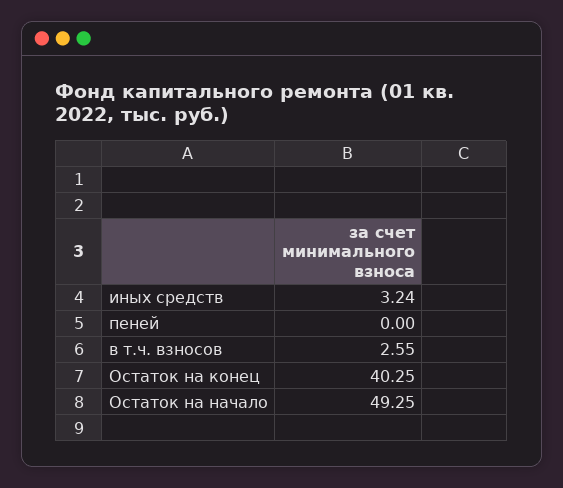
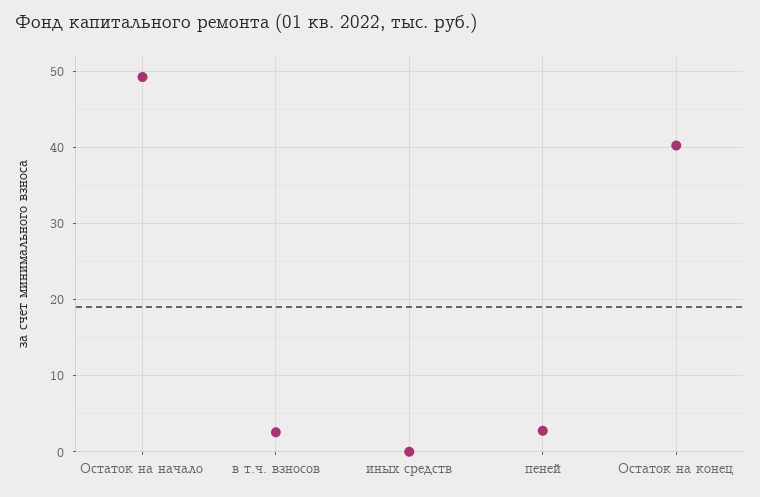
  {
-   "иных средств": 3.24,
+   "иных средств": 0,
-   "пеней": 0,
+   "пеней": 3,
    "в т.ч. взносов": 2.55,
    "Остаток на конец": 40.25,
    "Остаток на начало": 49.25
  }

